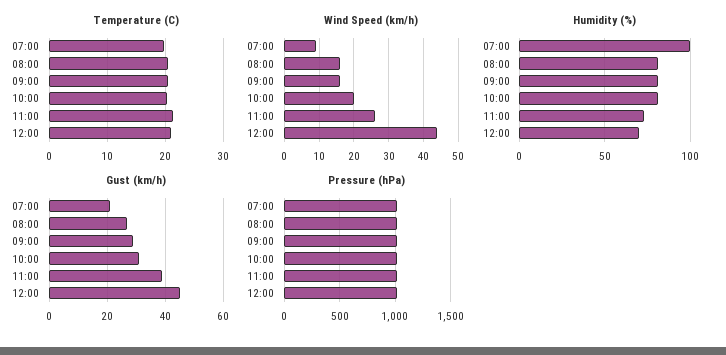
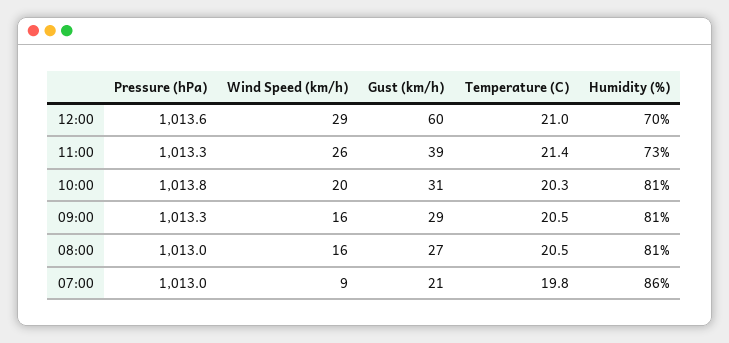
  {
    "Temperature (C)": {
      "07:00": 19.8,
      "08:00": 20.5,
      "09:00": 20.5,
      "10:00": 20.3,
      "11:00": 21.4,
      "12:00": 21
    },
    "Wind Speed (km/h)": {
      "07:00": 9,
      "08:00": 16,
      "09:00": 16,
      "10:00": 20,
      "11:00": 26,
-     "12:00": 45
+     "12:00": 29
    },
    "Humidity (%)": {
-     "07:00": 100,
+     "07:00": 86,
      "08:00": 81,
      "09:00": 81,
      "10:00": 81,
      "11:00": 73,
      "12:00": 70
    },
    "Gust (km/h)": {
      "07:00": 21,
      "08:00": 27,
      "09:00": 29,
      "10:00": 31,
      "11:00": 39,
-     "12:00": 45
+     "12:00": 60
    },
    "Pressure (hPa)": {
      "07:00": 1013,
      "08:00": 1013,
      "09:00": 1013.3,
      "10:00": 1013.8,
      "11:00": 1013.3,
      "12:00": 1013.6
    }
  }

